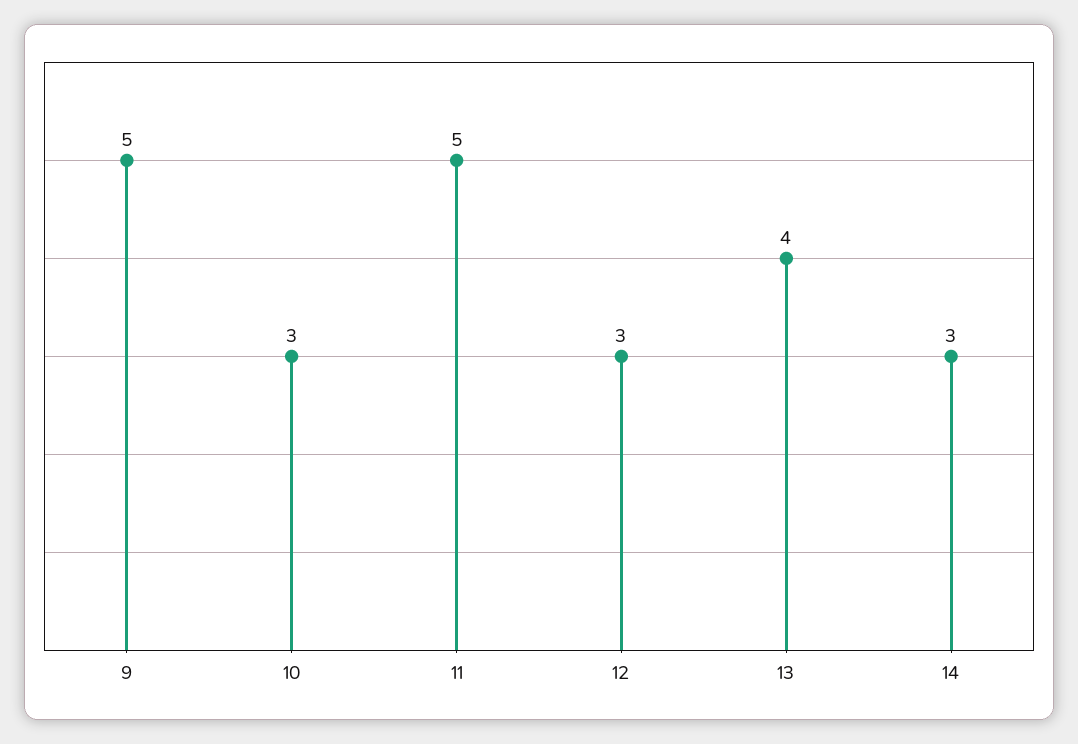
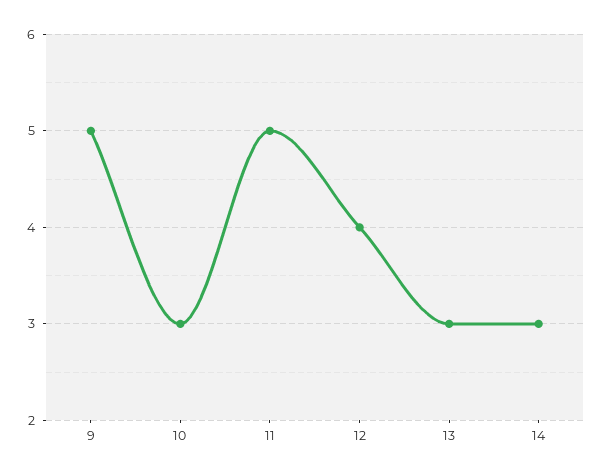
  {
    "9": 5,
    "10": 3,
    "11": 5,
-   "12": 3,
+   "12": 4,
-   "13": 4,
+   "13": 3,
    "14": 3
  }

